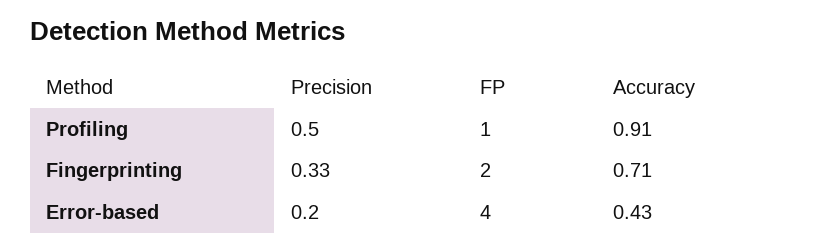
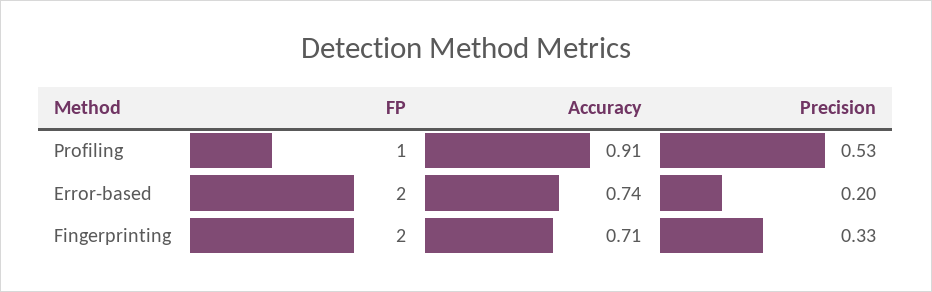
  {
    "Precision": {
-     "Profiling": 0.5,
+     "Profiling": 0.53,
      "Fingerprinting": 0.33,
      "Error-based": 0.2
    },
    "FP": {
      "Profiling": 1,
      "Fingerprinting": 2,
-     "Error-based": 4
+     "Error-based": 2
    },
    "Accuracy": {
      "Profiling": 0.91,
      "Fingerprinting": 0.71,
-     "Error-based": 0.43
+     "Error-based": 0.74
    }
  }

